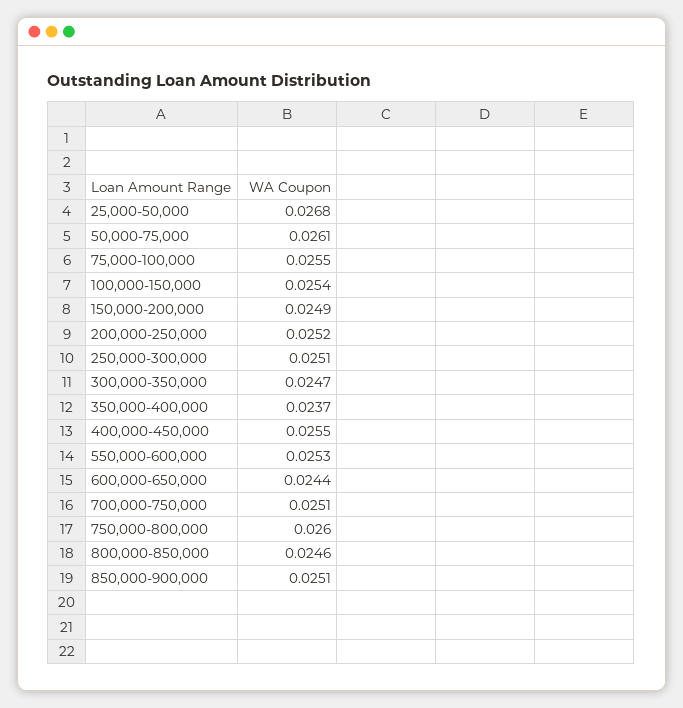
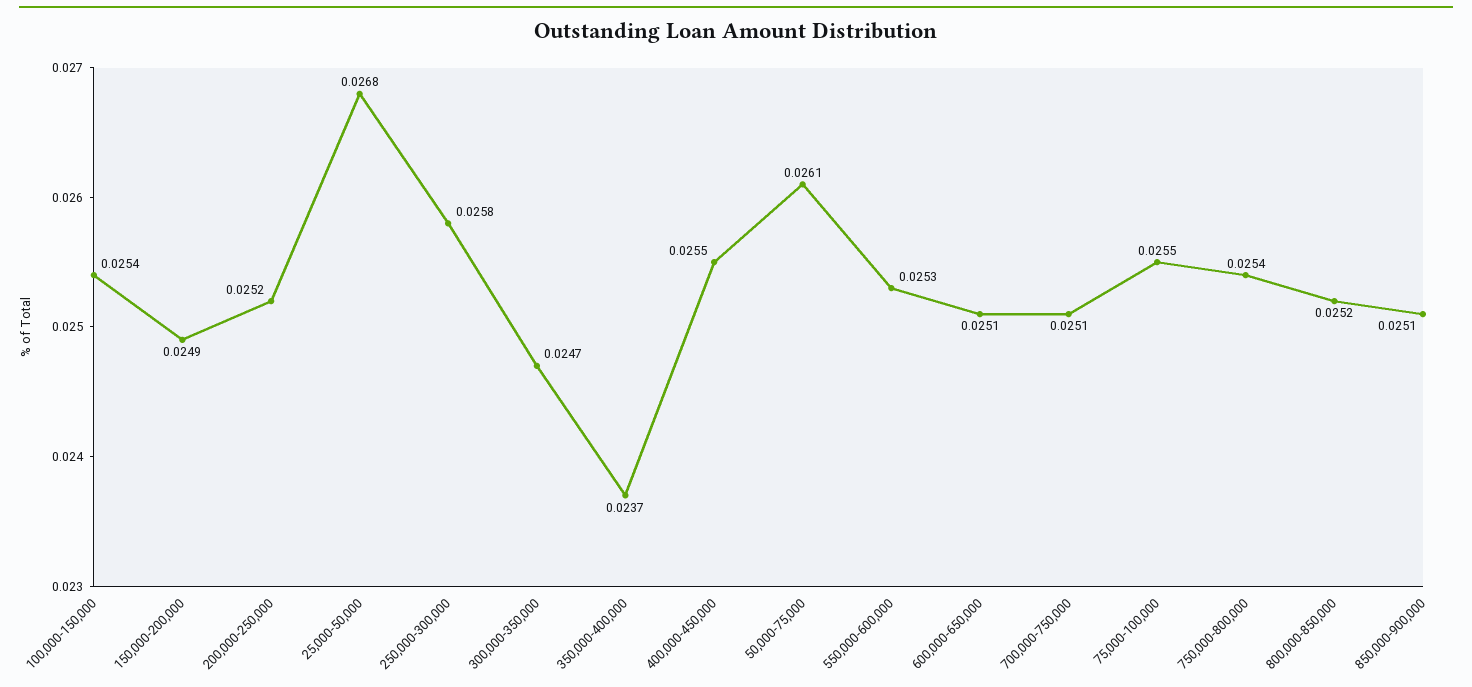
  {
    "25,000-50,000": 0.0268,
    "50,000-75,000": 0.0261,
    "75,000-100,000": 0.0255,
    "100,000-150,000": 0.0254,
    "150,000-200,000": 0.0249,
    "200,000-250,000": 0.0252,
-   "250,000-300,000": 0.0251,
+   "250,000-300,000": 0.0258,
    "300,000-350,000": 0.0247,
    "350,000-400,000": 0.0237,
    "400,000-450,000": 0.0255,
    "550,000-600,000": 0.0253,
-   "600,000-650,000": 0.0244,
+   "600,000-650,000": 0.0251,
    "700,000-750,000": 0.0251,
-   "750,000-800,000": 0.026,
+   "750,000-800,000": 0.0254,
-   "800,000-850,000": 0.0246,
+   "800,000-850,000": 0.0252,
    "850,000-900,000": 0.0251
  }

